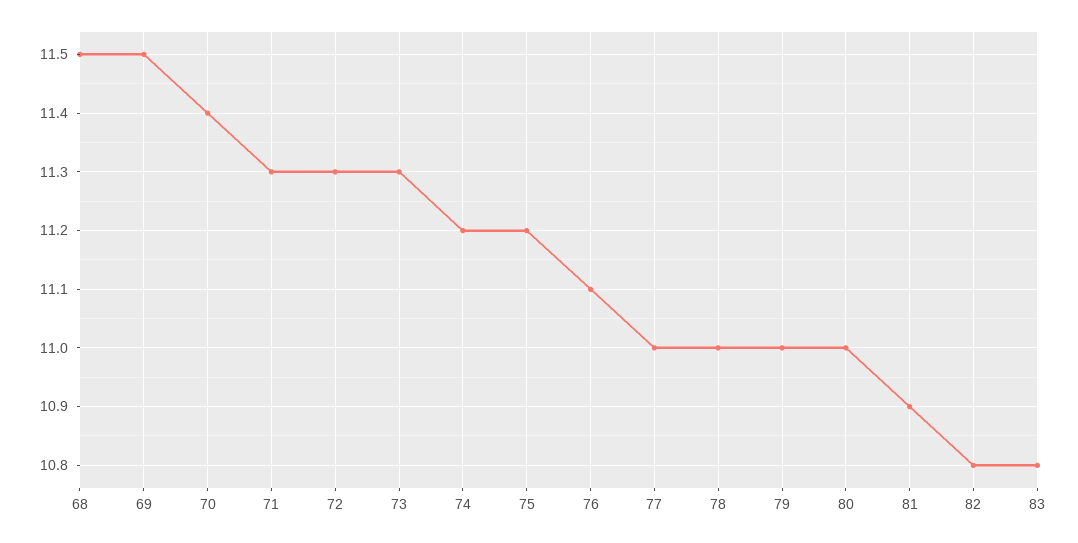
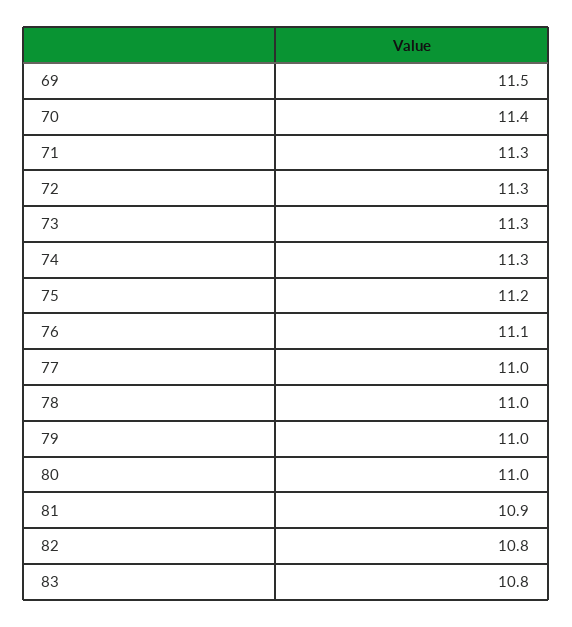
  {
-   "68": 11.5,
    "69": 11.5,
    "70": 11.4,
    "71": 11.3,
    "72": 11.3,
    "73": 11.3,
-   "74": 11.2,
+   "74": 11.3,
    "75": 11.2,
    "76": 11.1,
    "77": 11,
    "78": 11,
    "79": 11,
    "80": 11,
    "81": 10.9,
    "82": 10.8,
    "83": 10.8
  }

